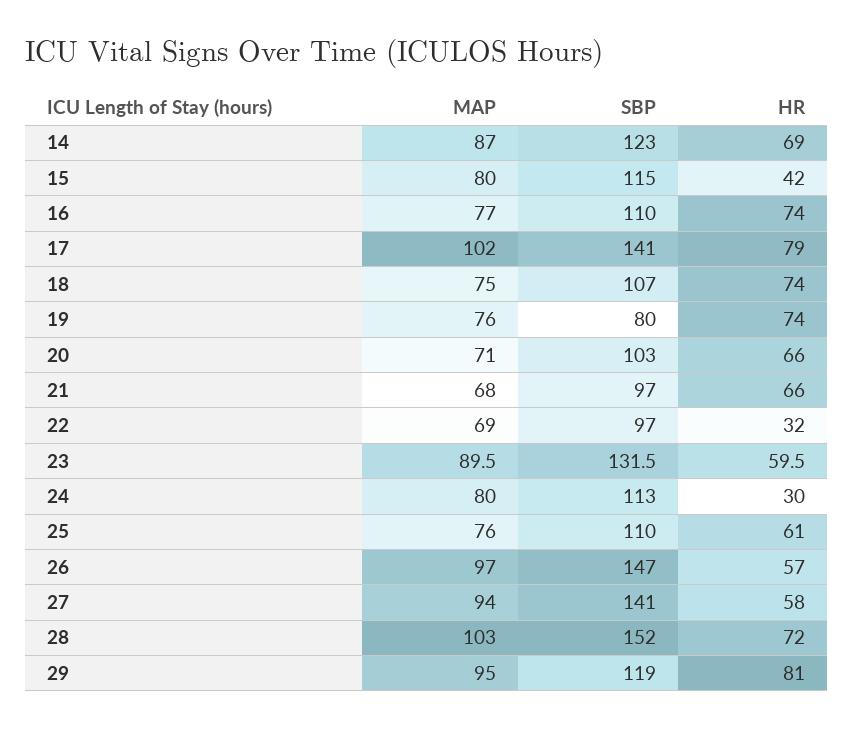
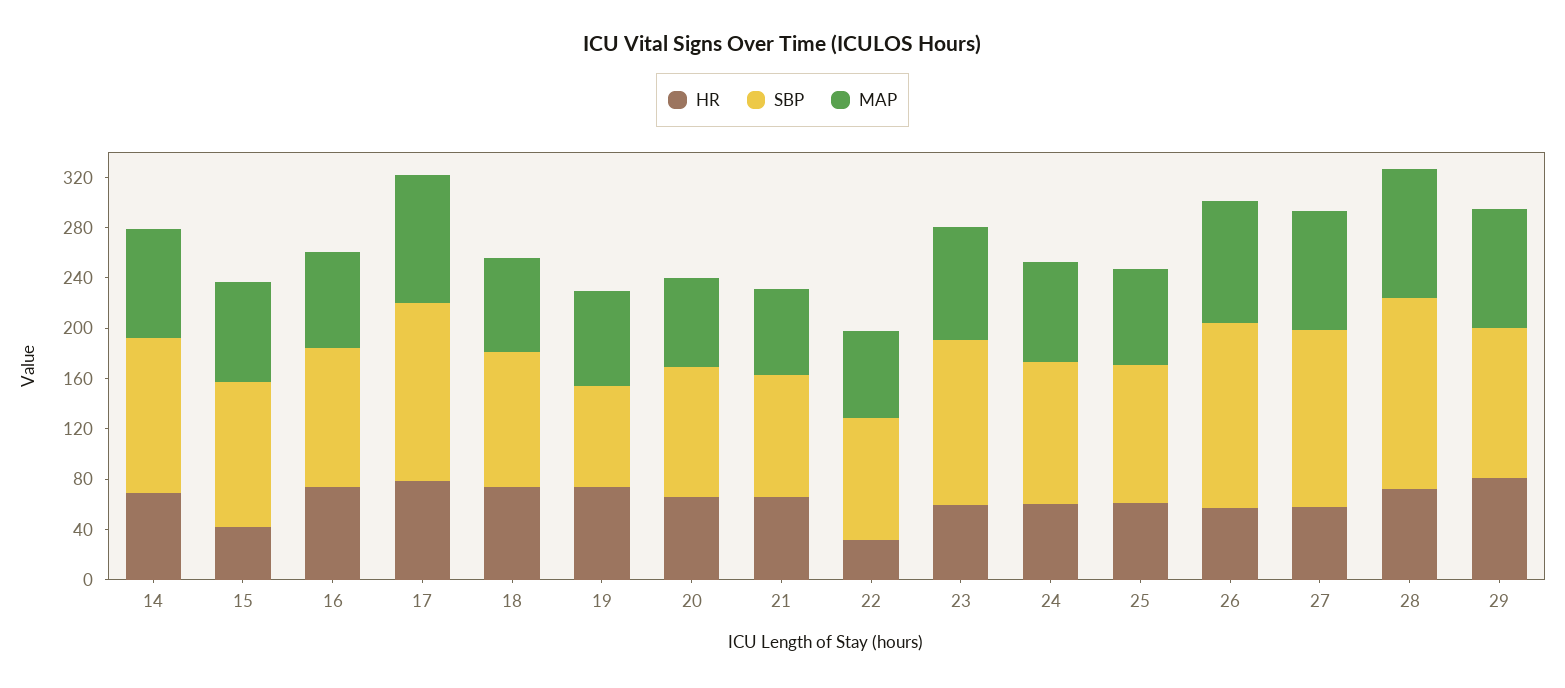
  {
    "MAP": {
      "14": 87,
      "15": 80,
      "16": 77,
      "17": 102,
      "18": 75,
      "19": 76,
      "20": 71,
      "21": 68,
      "22": 69,
      "23": 89.5,
      "24": 80,
      "25": 76,
      "26": 97,
      "27": 94,
      "28": 103,
      "29": 95
    },
    "SBP": {
      "14": 123,
      "15": 115,
      "16": 110,
      "17": 141,
      "18": 107,
      "19": 80,
      "20": 103,
      "21": 97,
      "22": 97,
      "23": 131.5,
      "24": 113,
      "25": 110,
      "26": 147,
      "27": 141,
      "28": 152,
      "29": 119
    },
    "HR": {
      "14": 69,
      "15": 42,
      "16": 74,
      "17": 79,
      "18": 74,
      "19": 74,
      "20": 66,
      "21": 66,
      "22": 32,
      "23": 59.5,
-     "24": 30,
+     "24": 60,
      "25": 61,
      "26": 57,
      "27": 58,
      "28": 72,
      "29": 81
    }
  }

